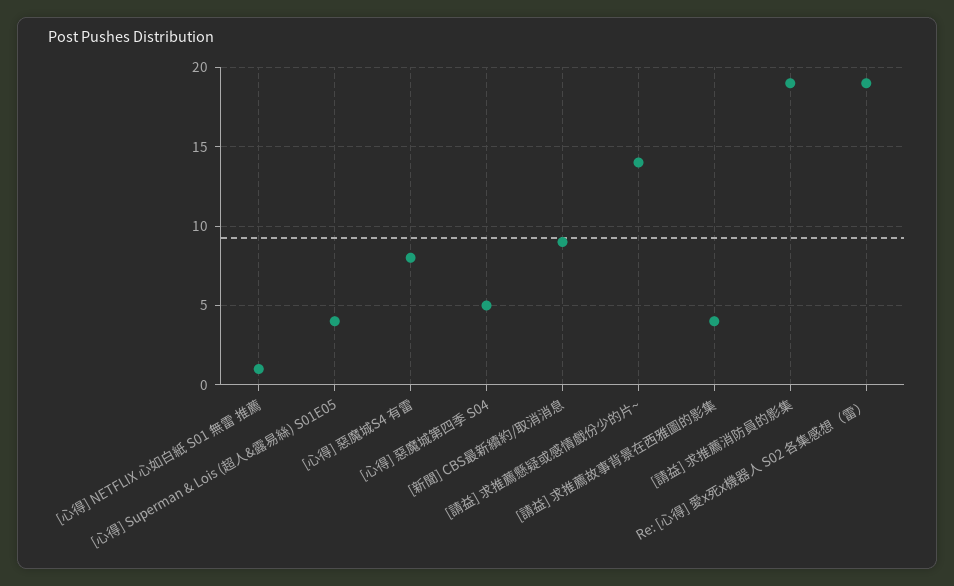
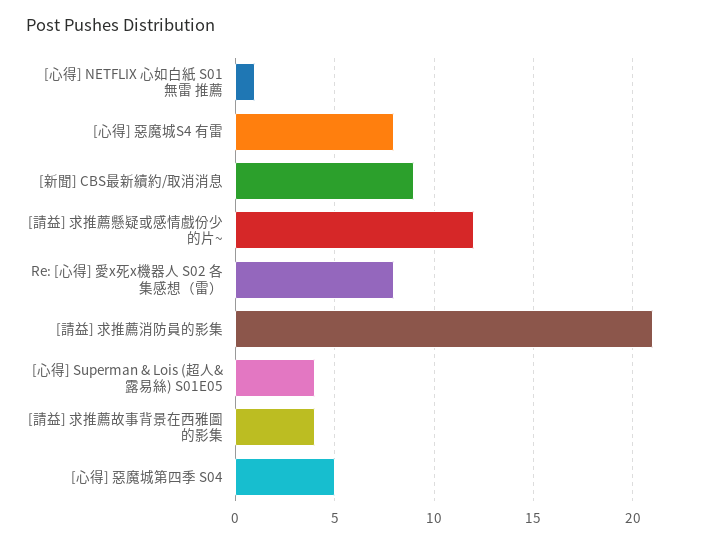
  {
    "[心得] NETFLIX 心如白紙 S01 無雷 推薦": 1,
    "[心得] Superman & Lois (超人&露易絲) S01E05": 4,
    "[心得] 惡魔城S4 有雷": 8,
    "[心得] 惡魔城第四季 S04": 5,
    "[新聞] CBS最新續約/取消消息": 9,
-   "[請益] 求推薦懸疑或感情戲份少的片~": 14,
+   "[請益] 求推薦懸疑或感情戲份少的片~": 12,
    "[請益] 求推薦故事背景在西雅圖的影集": 4,
-   "[請益] 求推薦消防員的影集": 19,
+   "[請益] 求推薦消防員的影集": 21,
-   "Re: [心得] 愛x死x機器人 S02 各集感想（雷）": 19
+   "Re: [心得] 愛x死x機器人 S02 各集感想（雷）": 8
  }

